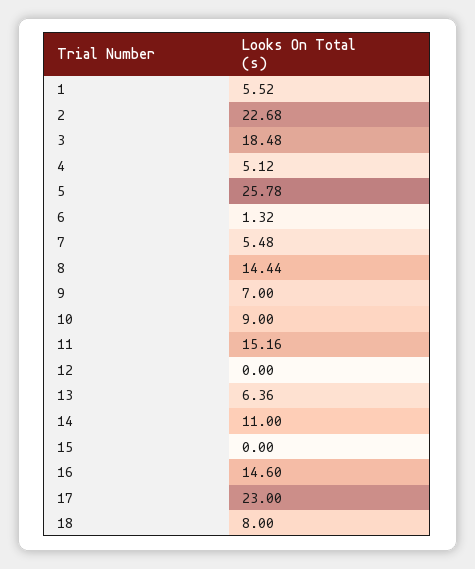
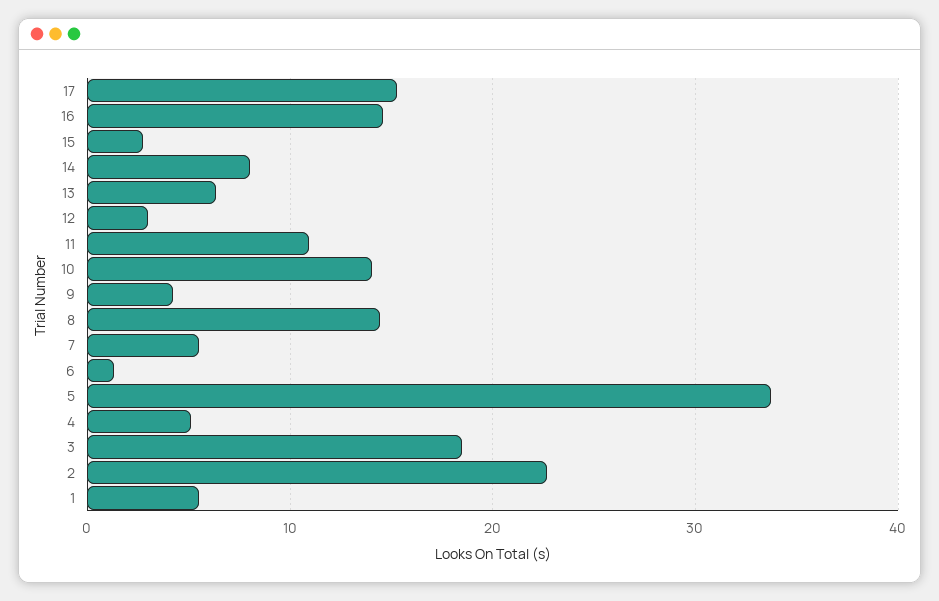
  {
    "1": 5.52,
    "2": 22.68,
    "3": 18.48,
    "4": 5.12,
-   "5": 25.78,
+   "5": 34,
    "6": 1.32,
    "7": 5.48,
    "8": 14.44,
-   "9": 7,
+   "9": 4,
-   "10": 9,
+   "10": 14,
-   "11": 15.16,
+   "11": 11,
-   "12": 0,
+   "12": 3,
    "13": 6.36,
-   "14": 11,
+   "14": 8,
-   "15": 0,
+   "15": 3,
    "16": 14.6,
-   "17": 23,
+   "17": 15
-   "18": 8
  }

